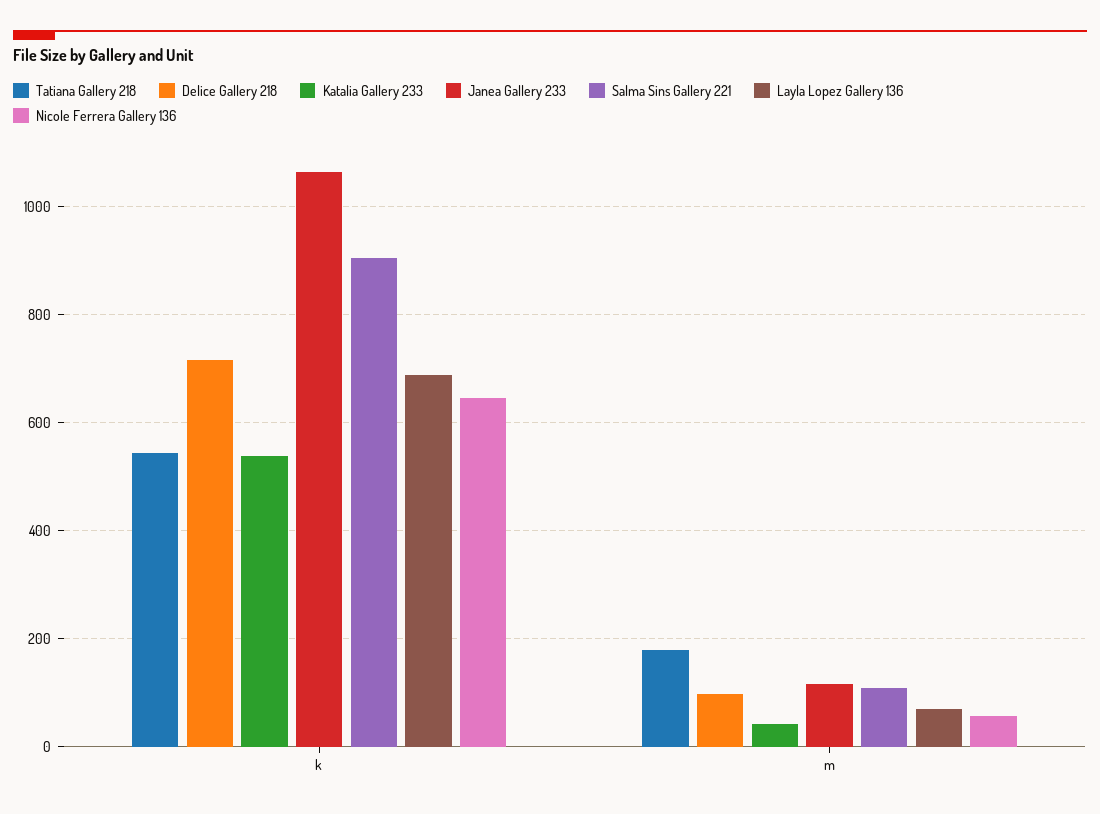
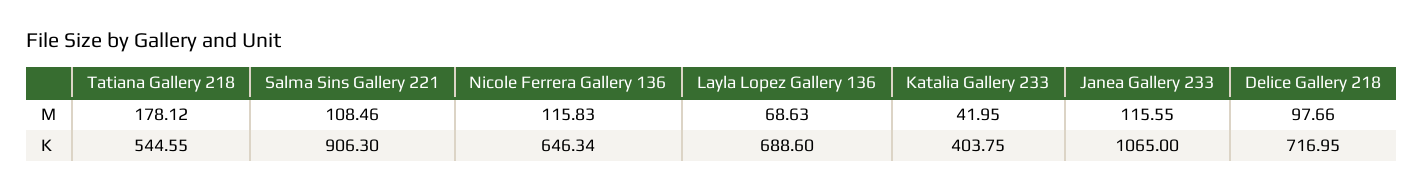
  {
    "Tatiana Gallery 218": {
      "k": 544.55,
      "m": 178.12
    },
    "Delice Gallery 218": {
      "k": 716.95,
      "m": 97.66
    },
    "Katalia Gallery 233": {
-     "k": 540,
+     "k": 403.75,
      "m": 41.95
    },
    "Janea Gallery 233": {
      "k": 1065,
      "m": 115.55
    },
    "Salma Sins Gallery 221": {
      "k": 906.3,
      "m": 108.46
    },
    "Layla Lopez Gallery 136": {
      "k": 688.6,
      "m": 68.63
    },
    "Nicole Ferrera Gallery 136": {
      "k": 646.34,
-     "m": 60
+     "m": 115.83
    }
  }

